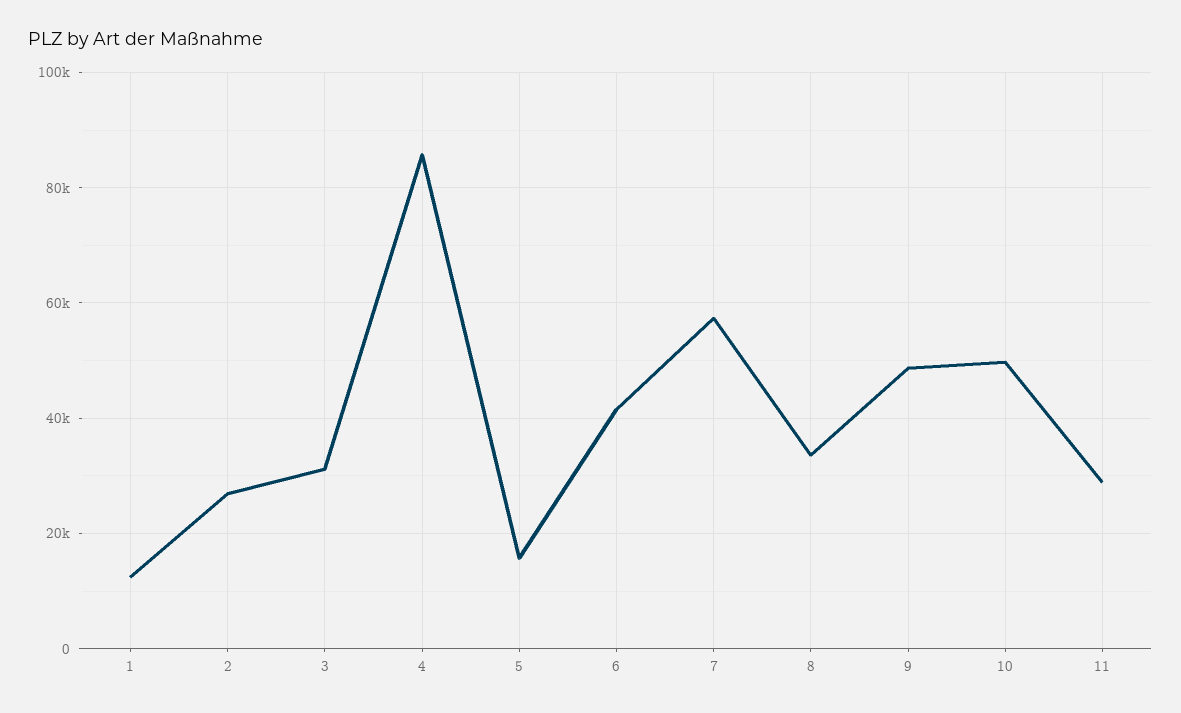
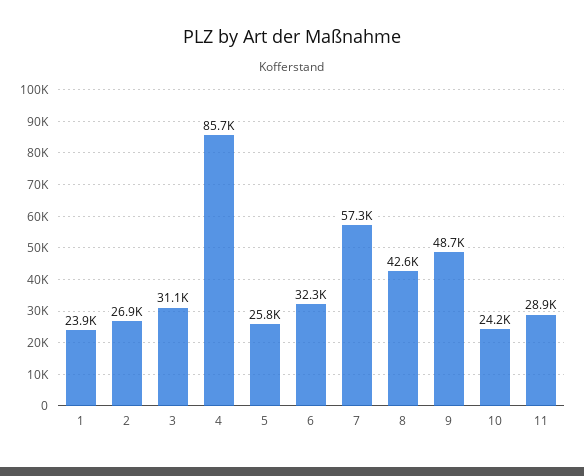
  {
-   "1": 12000,
+   "1": 23900,
    "2": 26900,
    "3": 31100,
    "4": 85700,
-   "5": 16000,
+   "5": 25800,
-   "6": 42000,
+   "6": 32300,
    "7": 57300,
-   "8": 34000,
+   "8": 42600,
    "9": 48700,
-   "10": 50000,
+   "10": 24200,
    "11": 28900
  }

